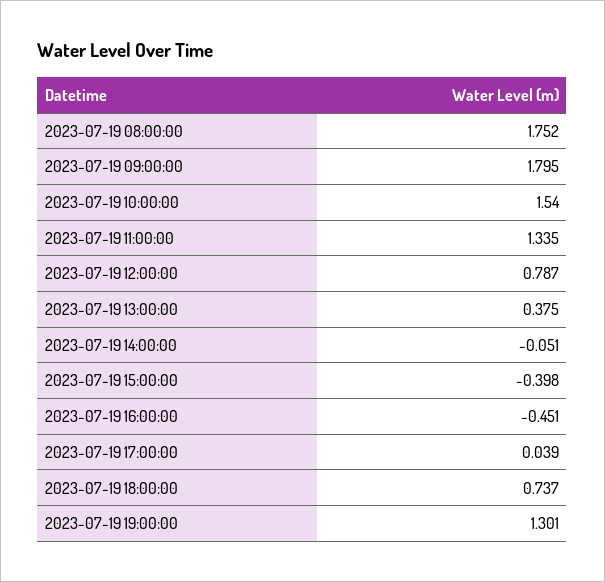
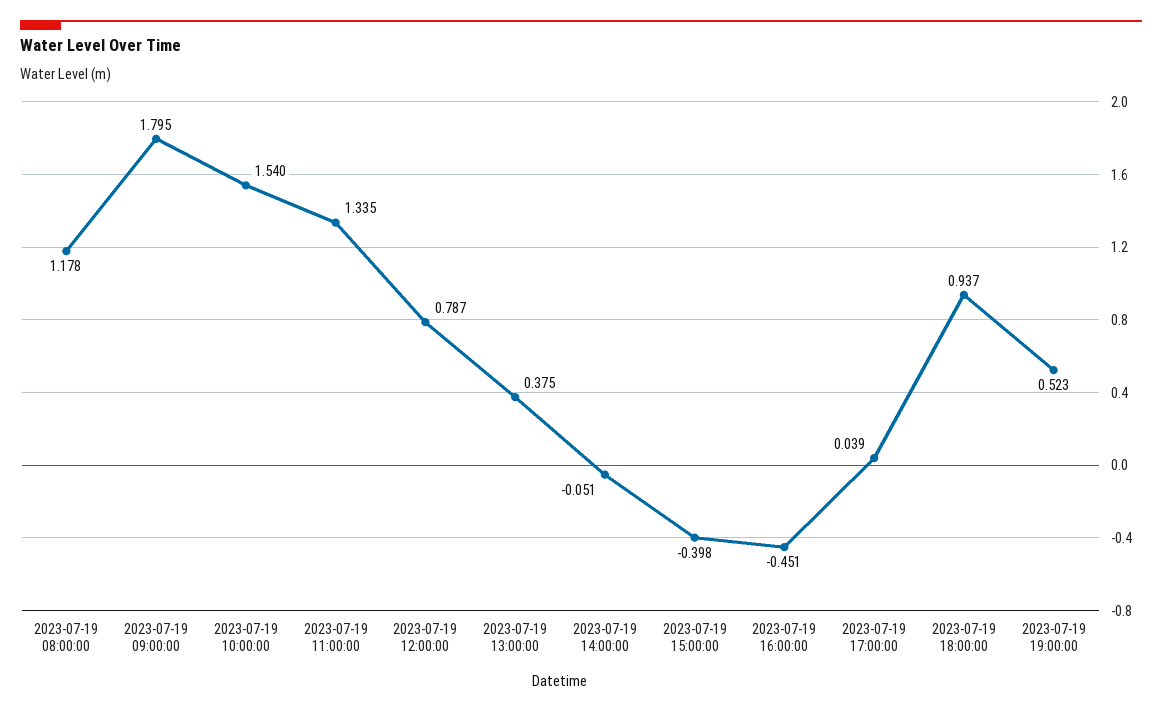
  {
-   "2023-07-19 08:00:00": 1.752,
+   "2023-07-19 08:00:00": 1.178,
    "2023-07-19 09:00:00": 1.795,
    "2023-07-19 10:00:00": 1.54,
    "2023-07-19 11:00:00": 1.335,
    "2023-07-19 12:00:00": 0.787,
    "2023-07-19 13:00:00": 0.375,
    "2023-07-19 14:00:00": -0.051,
    "2023-07-19 15:00:00": -0.398,
    "2023-07-19 16:00:00": -0.451,
    "2023-07-19 17:00:00": 0.039,
-   "2023-07-19 18:00:00": 0.737,
+   "2023-07-19 18:00:00": 0.937,
-   "2023-07-19 19:00:00": 1.301
+   "2023-07-19 19:00:00": 0.523
  }

